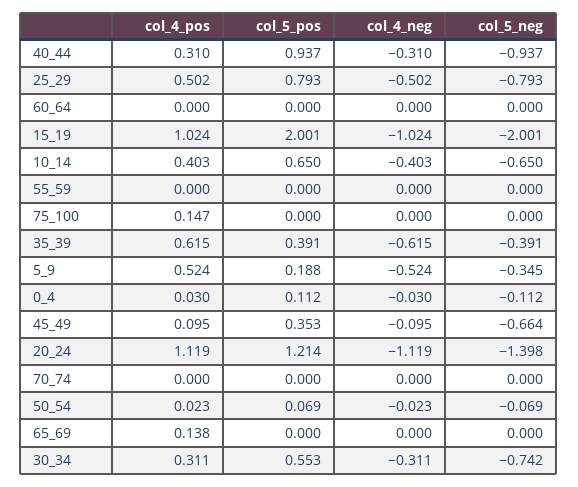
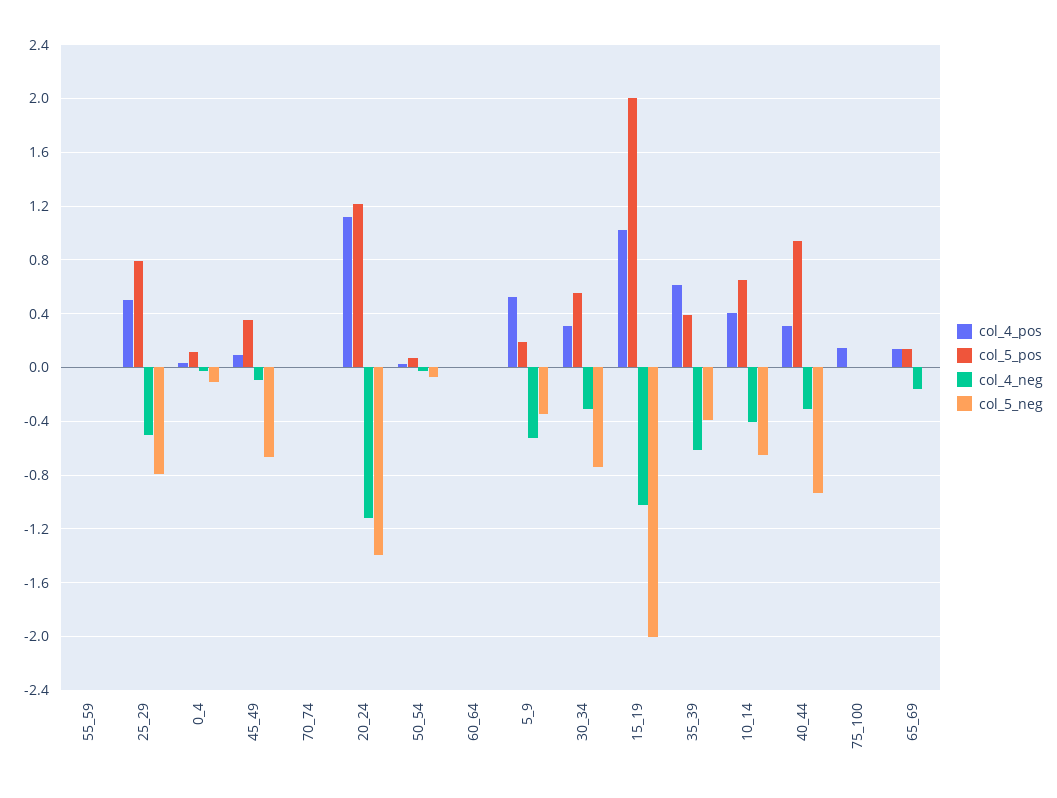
  {
    "col_4_pos": {
      "40_44": 0.31,
      "25_29": 0.502,
      "60_64": 0,
      "15_19": 1.024,
      "10_14": 0.403,
      "55_59": 0,
      "75_100": 0.147,
      "35_39": 0.615,
      "5_9": 0.524,
      "0_4": 0.03,
      "45_49": 0.095,
      "20_24": 1.119,
      "70_74": 0,
      "50_54": 0.023,
      "65_69": 0.138,
      "30_34": 0.311
    },
    "col_5_pos": {
      "40_44": 0.937,
      "25_29": 0.793,
      "60_64": 0,
      "15_19": 2.001,
      "10_14": 0.65,
      "55_59": 0,
      "75_100": 0,
      "35_39": 0.391,
      "5_9": 0.188,
      "0_4": 0.112,
      "45_49": 0.353,
      "20_24": 1.214,
      "70_74": 0,
      "50_54": 0.069,
-     "65_69": 0,
+     "65_69": 0.15,
      "30_34": 0.553
    },
    "col_4_neg": {
      "40_44": -0.31,
      "25_29": -0.502,
      "60_64": 0,
      "15_19": -1.024,
      "10_14": -0.403,
      "55_59": 0,
      "75_100": 0,
      "35_39": -0.615,
      "5_9": -0.524,
      "0_4": -0.03,
      "45_49": -0.095,
      "20_24": -1.119,
      "70_74": 0,
      "50_54": -0.023,
-     "65_69": 0,
+     "65_69": -0.15,
      "30_34": -0.311
    },
    "col_5_neg": {
      "40_44": -0.937,
      "25_29": -0.793,
      "60_64": 0,
      "15_19": -2.001,
      "10_14": -0.65,
      "55_59": 0,
      "75_100": 0,
      "35_39": -0.391,
      "5_9": -0.345,
      "0_4": -0.112,
      "45_49": -0.664,
      "20_24": -1.398,
      "70_74": 0,
      "50_54": -0.069,
      "65_69": 0,
      "30_34": -0.742
    }
  }

